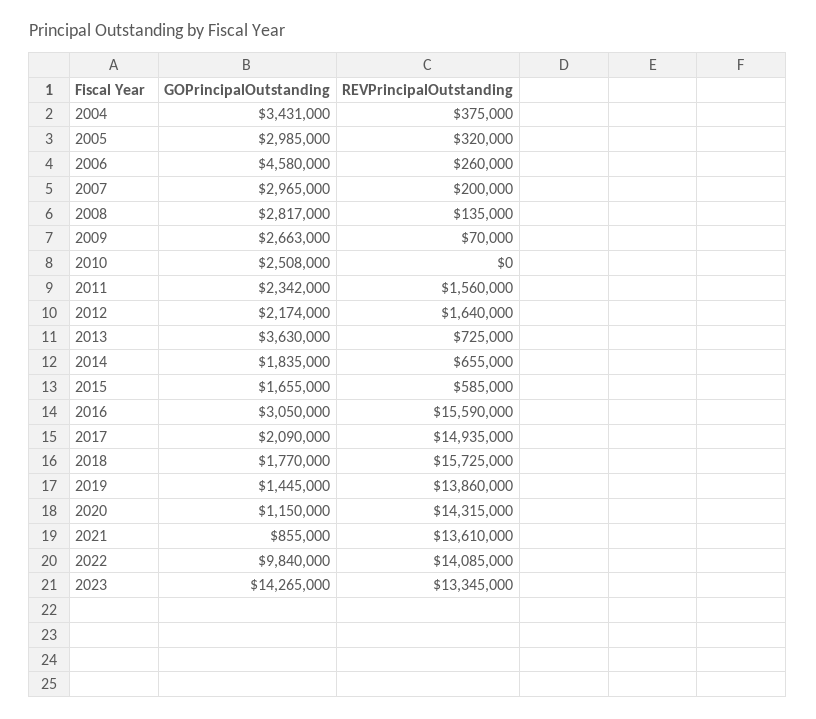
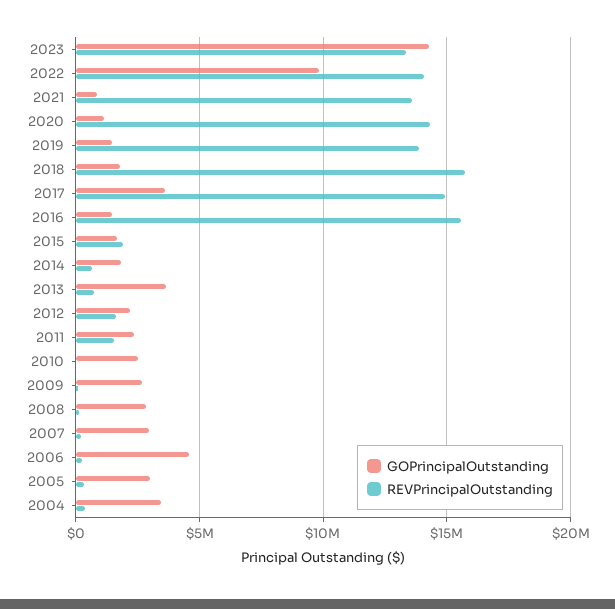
  {
    "GOPrincipalOutstanding": {
      "2004": 3431000,
      "2005": 2985000,
      "2006": 4580000,
      "2007": 2965000,
      "2008": 2817000,
      "2009": 2663000,
      "2010": 2508000,
      "2011": 2342000,
      "2012": 2174000,
      "2013": 3630000,
      "2014": 1835000,
      "2015": 1655000,
-     "2016": 3050000,
+     "2016": 1500000,
-     "2017": 2090000,
+     "2017": 3500000,
      "2018": 1770000,
      "2019": 1445000,
      "2020": 1150000,
      "2021": 855000,
      "2022": 9840000,
      "2023": 14265000
    },
    "REVPrincipalOutstanding": {
      "2004": 375000,
      "2005": 320000,
      "2006": 260000,
      "2007": 200000,
      "2008": 135000,
      "2009": 70000,
      "2010": 0,
      "2011": 1560000,
      "2012": 1640000,
      "2013": 725000,
      "2014": 655000,
-     "2015": 585000,
+     "2015": 2000000,
      "2016": 15590000,
      "2017": 14935000,
      "2018": 15725000,
      "2019": 13860000,
      "2020": 14315000,
      "2021": 13610000,
      "2022": 14085000,
      "2023": 13345000
    }
  }

